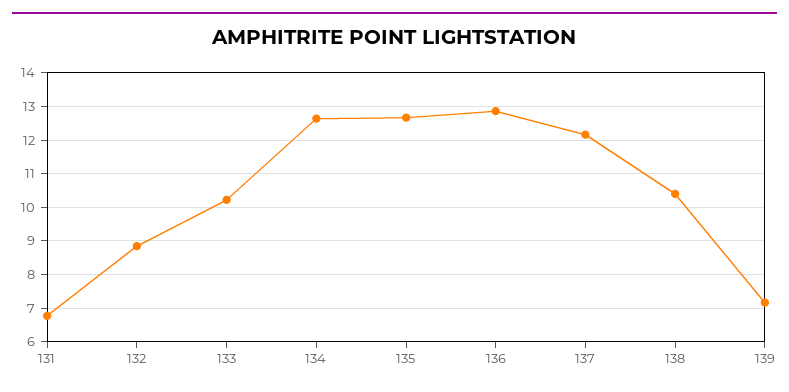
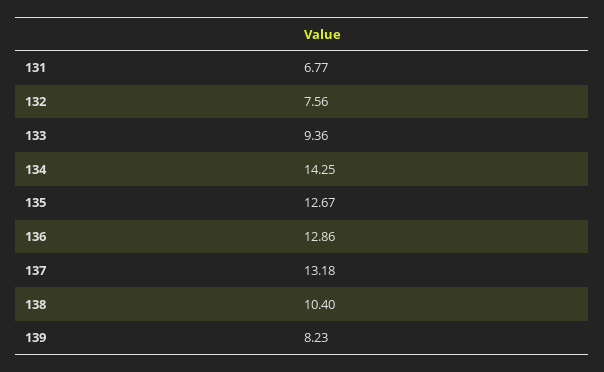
  {
    "131": 6.77,
-   "132": 8.8,
+   "132": 7.56,
-   "133": 10.2,
+   "133": 9.36,
-   "134": 12.6,
+   "134": 14.25,
    "135": 12.67,
    "136": 12.86,
-   "137": 12.2,
+   "137": 13.18,
    "138": 10.4,
-   "139": 7.2
+   "139": 8.23
  }

